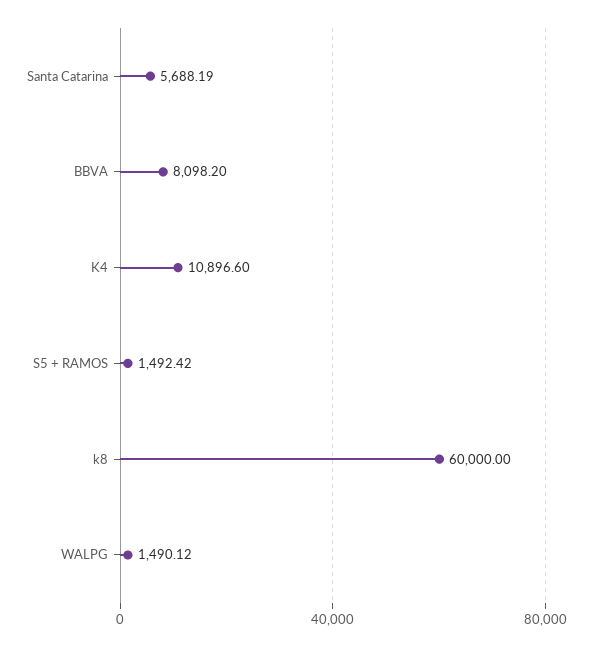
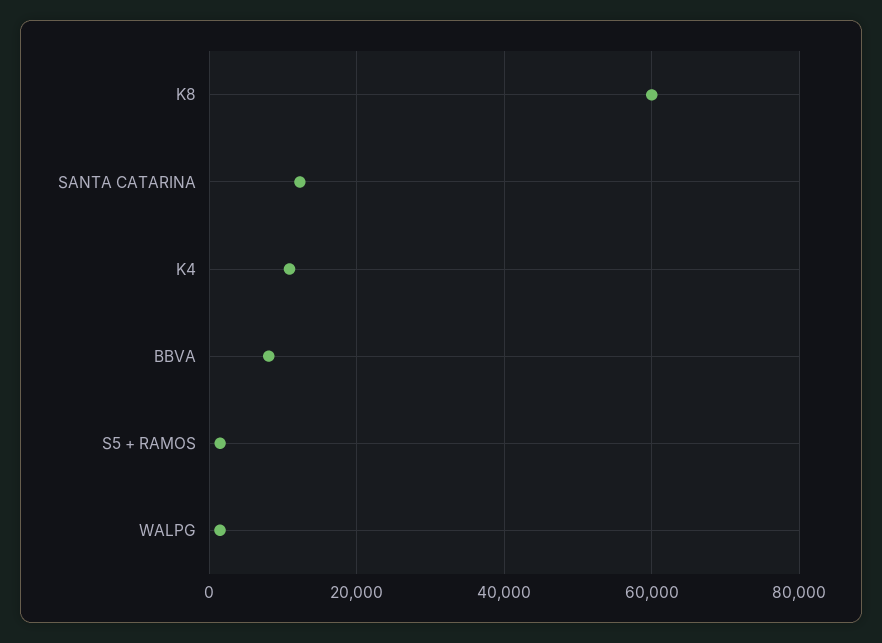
  {
-   "Santa Catarina": 5688.19,
+   "Santa Catarina": 12000,
    "BBVA": 8098.2,
    "K4": 10896.6,
    "S5 + RAMOS": 1492.42,
    "k8": 60000,
    "WALPG": 1490.12
  }

